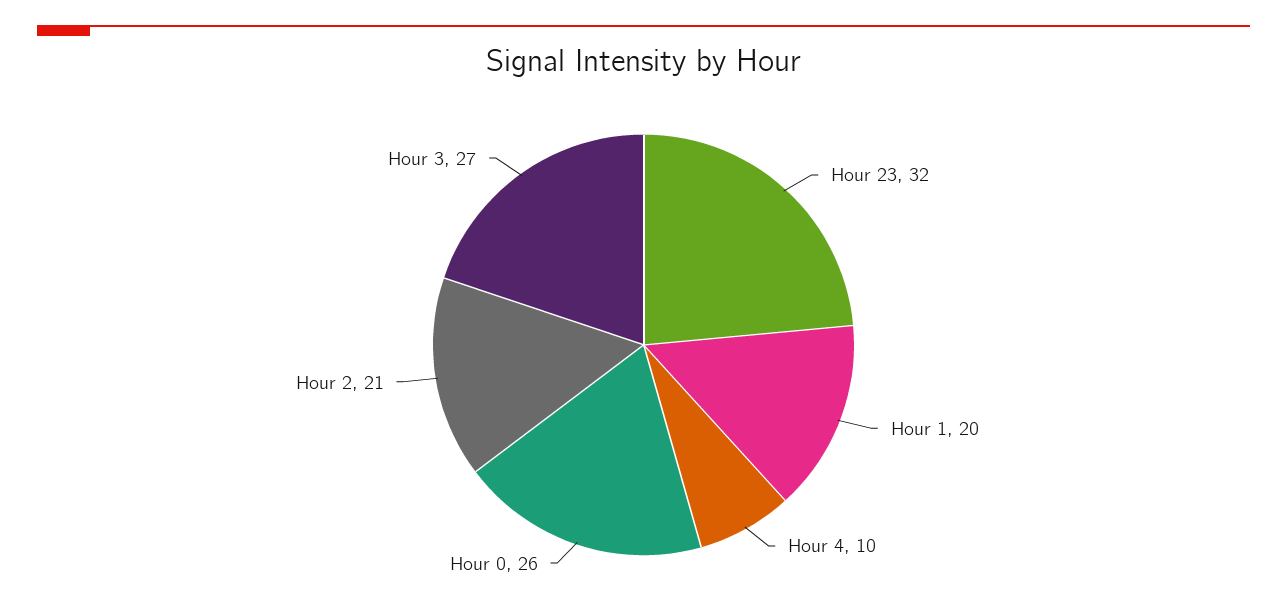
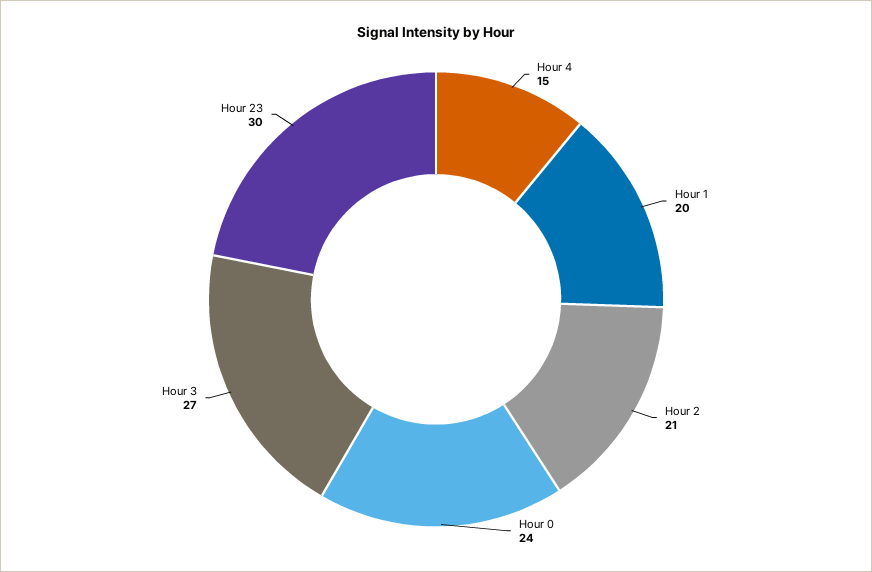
  {
-   "Hour 23": 32,
+   "Hour 23": 30,
    "Hour 1": 20,
-   "Hour 4": 10,
+   "Hour 4": 15,
-   "Hour 0": 26,
+   "Hour 0": 24,
    "Hour 2": 21,
    "Hour 3": 27
  }

